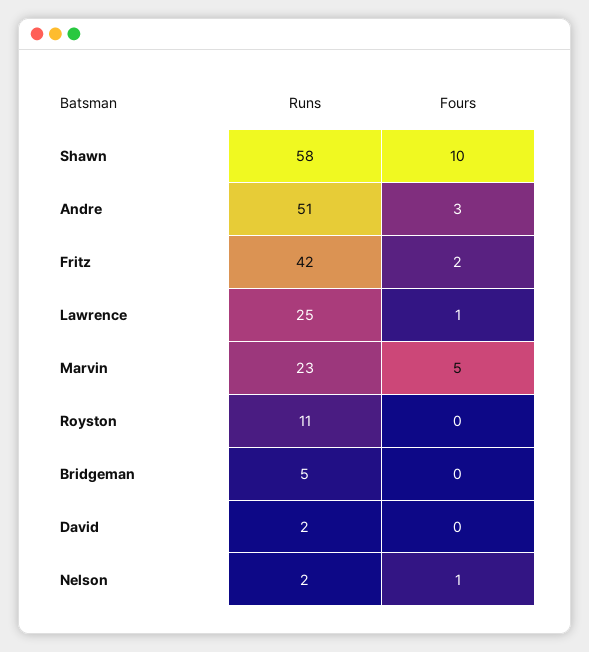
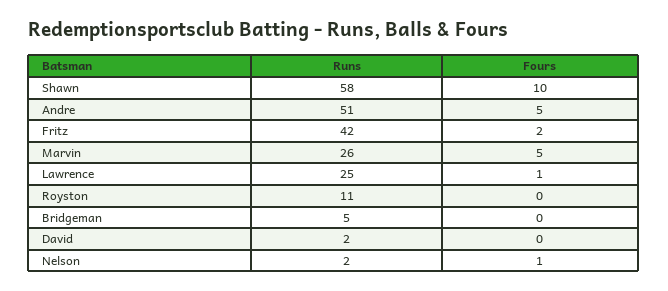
  {
    "Runs": {
      "Shawn": 58,
      "Andre": 51,
      "Fritz": 42,
      "Lawrence": 25,
-     "Marvin": 23,
+     "Marvin": 26,
      "Royston": 11,
      "Bridgeman": 5,
      "David": 2,
      "Nelson": 2
    },
    "Fours": {
      "Shawn": 10,
-     "Andre": 3,
+     "Andre": 5,
      "Fritz": 2,
      "Lawrence": 1,
      "Marvin": 5,
      "Royston": 0,
      "Bridgeman": 0,
      "David": 0,
      "Nelson": 1
    }
  }

